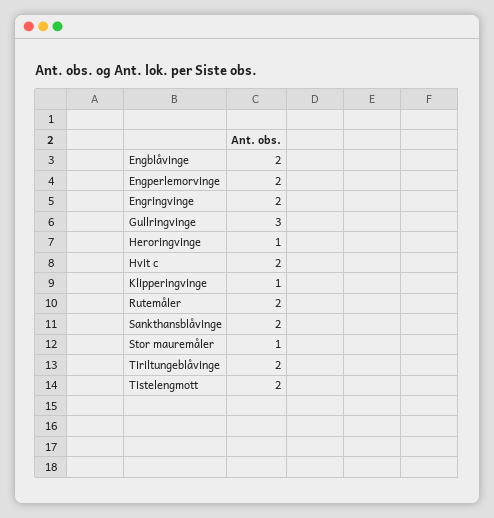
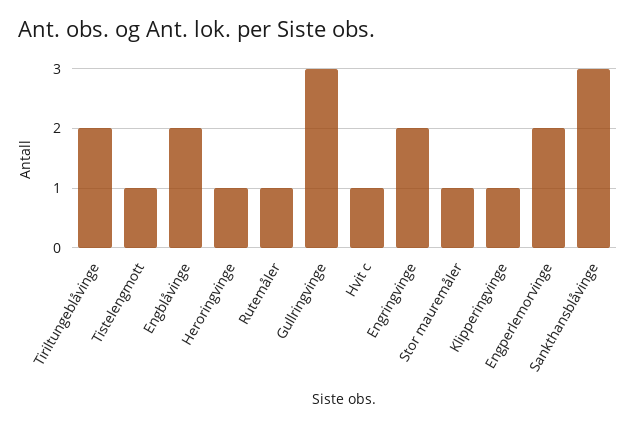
  {
    "Engblåvinge": 2,
    "Engperlemorvinge": 2,
    "Engringvinge": 2,
    "Gullringvinge": 3,
    "Heroringvinge": 1,
-   "Hvit c": 2,
+   "Hvit c": 1,
    "Klipperingvinge": 1,
-   "Rutemåler": 2,
+   "Rutemåler": 1,
-   "Sankthansblåvinge": 2,
+   "Sankthansblåvinge": 3,
    "Stor mauremåler": 1,
    "Tiriltungeblåvinge": 2,
-   "Tistelengmott": 2
+   "Tistelengmott": 1
  }

